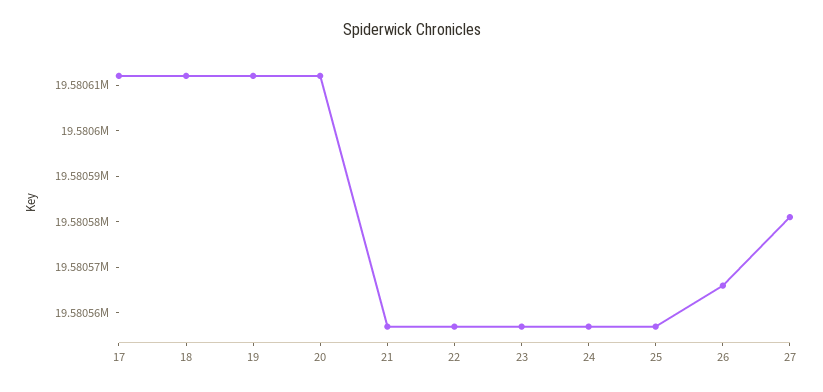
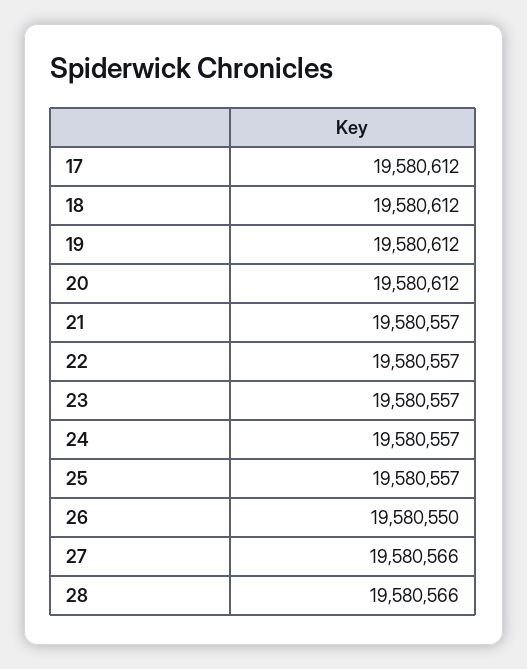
  {
    "17": 19580612,
    "18": 19580612,
    "19": 19580612,
    "20": 19580612,
    "21": 19580557,
    "22": 19580557,
    "23": 19580557,
    "24": 19580557,
    "25": 19580557,
-   "26": 19580565,
+   "26": 19580550,
-   "27": 19580580
+   "27": 19580566,
+   "28": 19580566
  }

